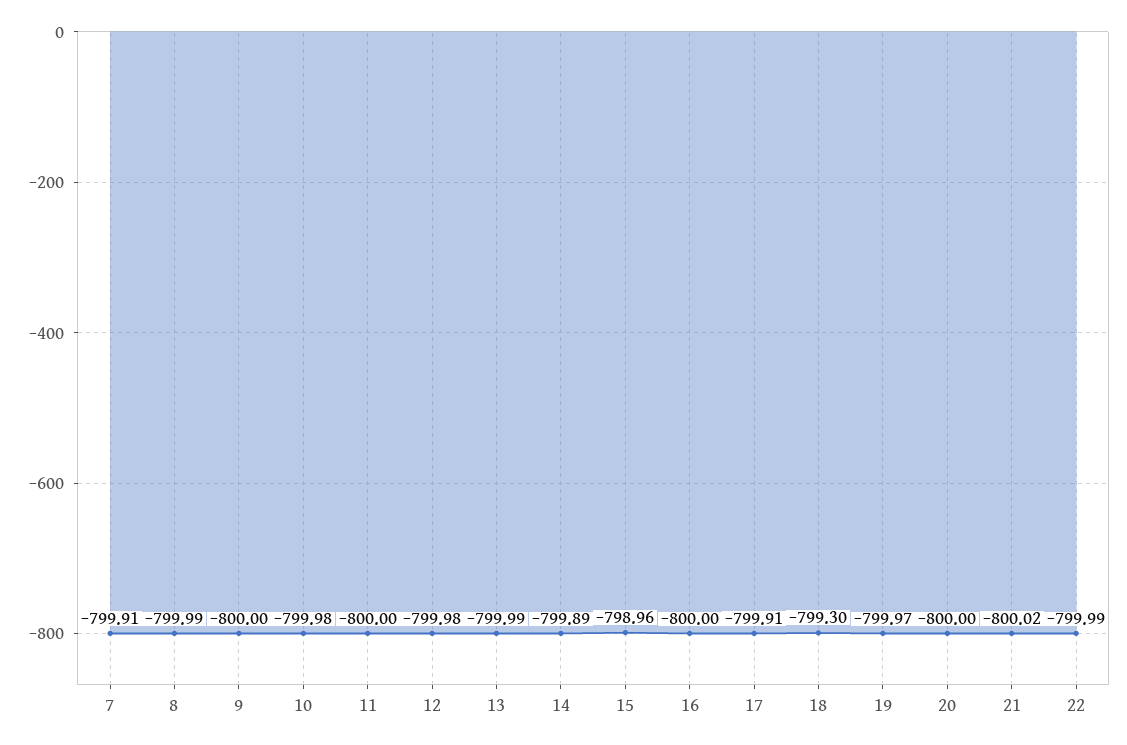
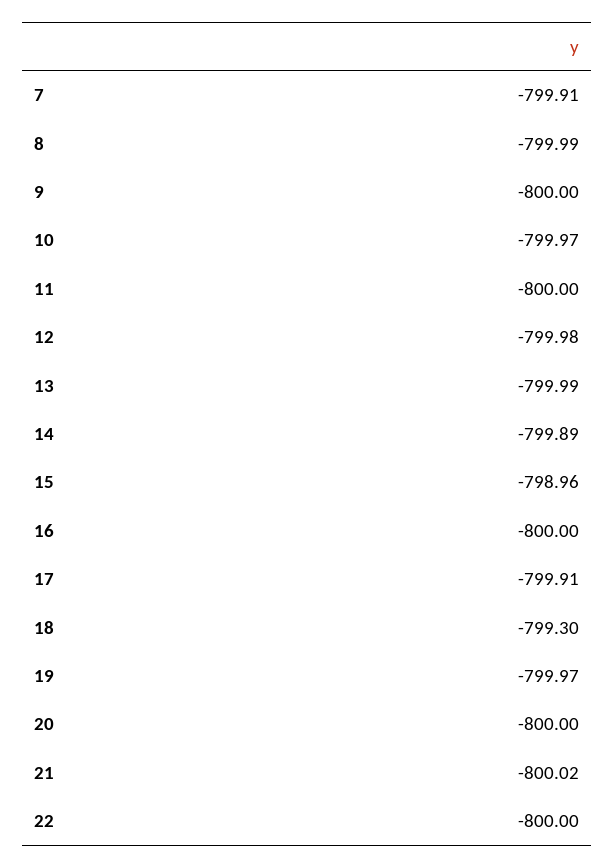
  {
    "7": -799.91,
    "8": -799.99,
    "9": -800,
-   "10": -799.98,
+   "10": -799.97,
    "11": -800,
    "12": -799.98,
    "13": -799.99,
    "14": -799.89,
    "15": -798.96,
    "16": -800,
    "17": -799.91,
    "18": -799.3,
    "19": -799.97,
    "20": -800,
    "21": -800.02,
-   "22": -799.99
+   "22": -800
  }

